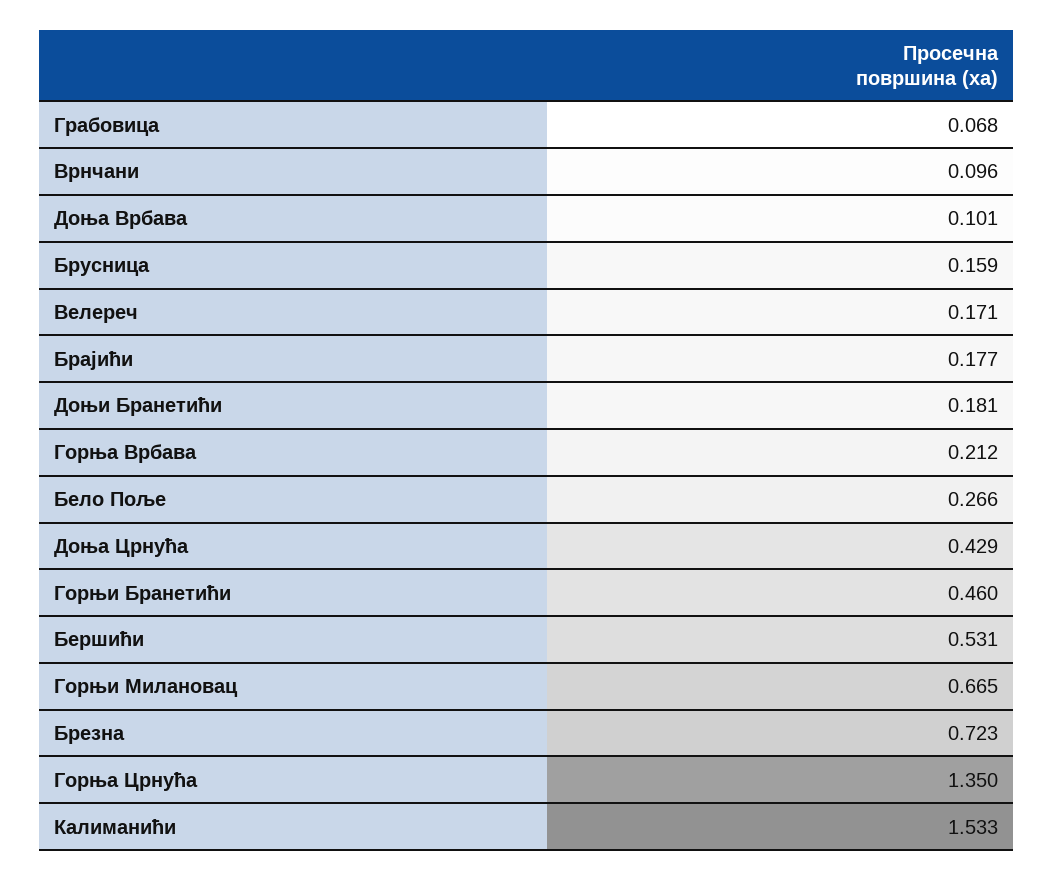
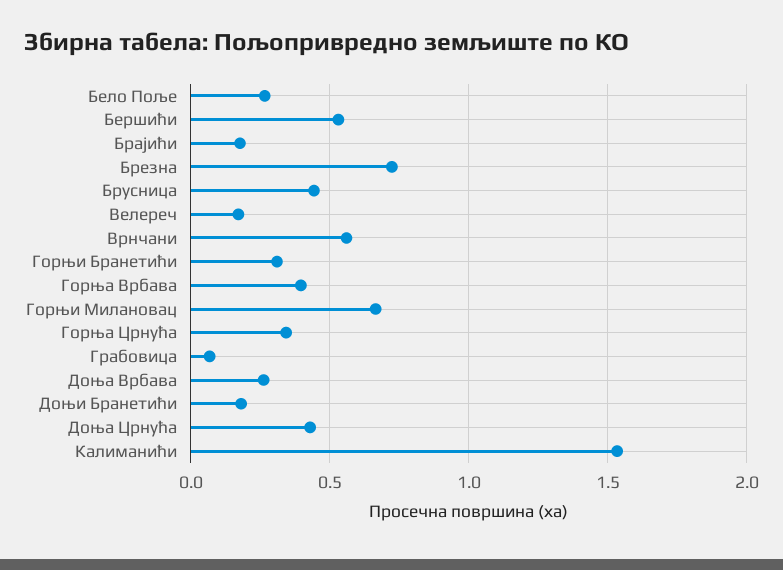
  {
    "Грабовица": 0.068,
-   "Врнчани": 0.096,
+   "Врнчани": 0.55,
-   "Доња Врбава": 0.101,
+   "Доња Врбава": 0.25,
-   "Брусница": 0.159,
+   "Брусница": 0.45,
    "Велереч": 0.171,
    "Брајићи": 0.177,
    "Доњи Бранетићи": 0.181,
-   "Горња Врбава": 0.212,
+   "Горња Врбава": 0.4,
    "Бело Поље": 0.266,
    "Доња Црнућа": 0.429,
-   "Горњи Бранетићи": 0.46,
+   "Горњи Бранетићи": 0.3,
    "Бершићи": 0.531,
    "Горњи Милановац": 0.665,
    "Брезна": 0.723,
-   "Горња Црнућа": 1.35,
+   "Горња Црнућа": 0.35,
    "Калиманићи": 1.533
  }

